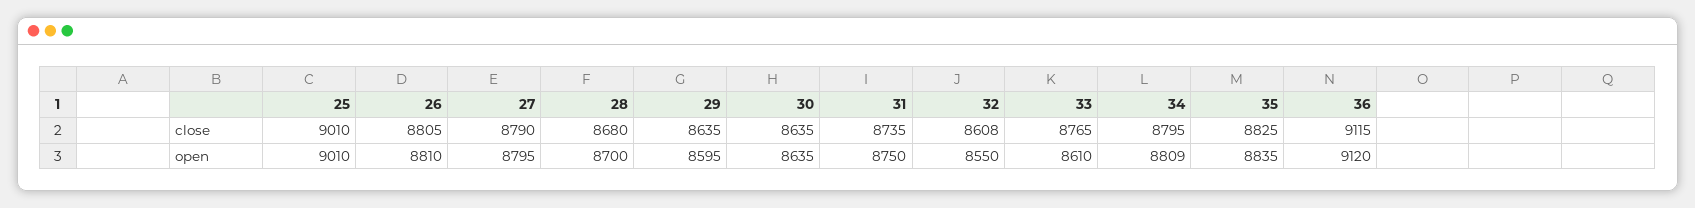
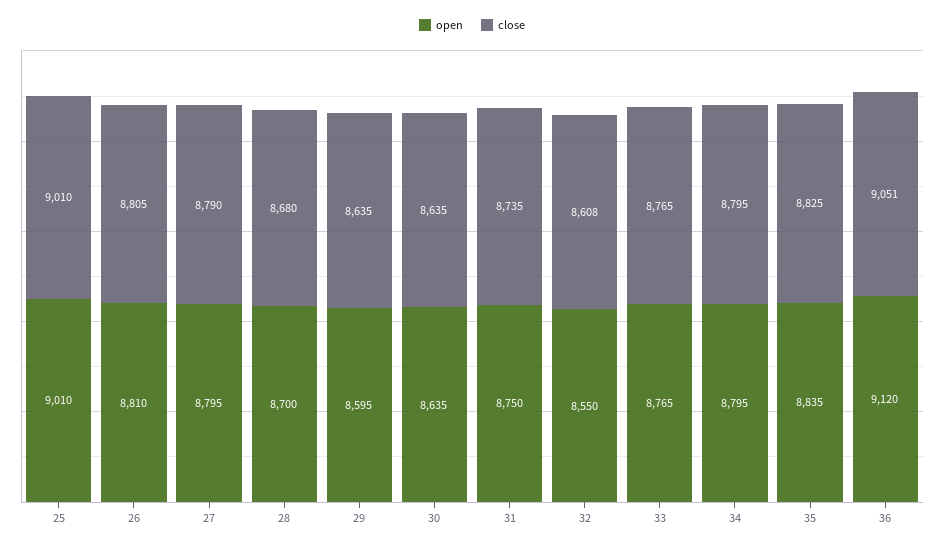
  {
    "close": {
      "25": 9010,
      "26": 8805,
      "27": 8790,
      "28": 8680,
      "29": 8635,
      "30": 8635,
      "31": 8735,
      "32": 8608,
      "33": 8765,
      "34": 8795,
      "35": 8825,
-     "36": 9115
+     "36": 9051
    },
    "open": {
      "25": 9010,
      "26": 8810,
      "27": 8795,
      "28": 8700,
      "29": 8595,
      "30": 8635,
      "31": 8750,
      "32": 8550,
-     "33": 8610,
+     "33": 8765,
-     "34": 8809,
+     "34": 8795,
      "35": 8835,
      "36": 9120
    }
  }

